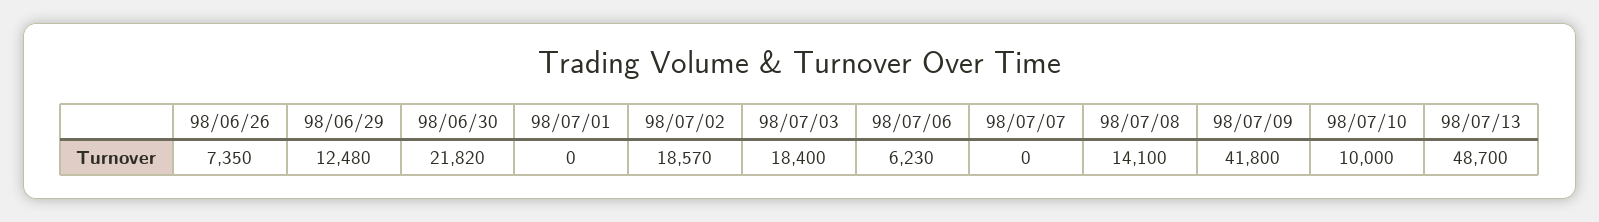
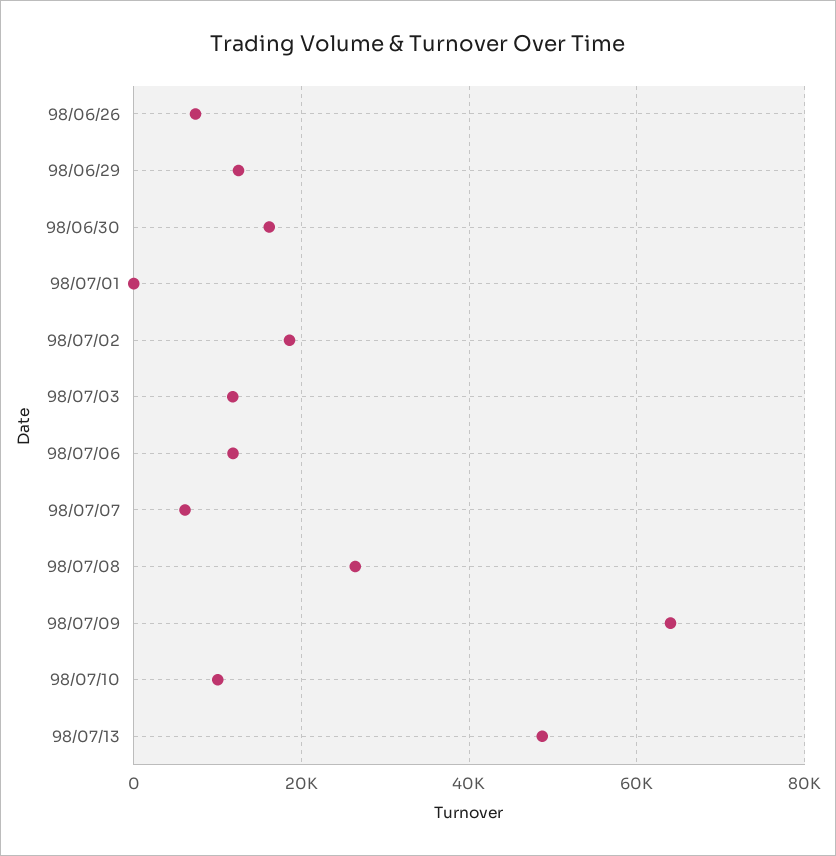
  {
    "98/06/26": 7350,
    "98/06/29": 12480,
-   "98/06/30": 21820,
+   "98/06/30": 16000,
    "98/07/01": 0,
    "98/07/02": 18570,
-   "98/07/03": 18400,
+   "98/07/03": 12000,
-   "98/07/06": 6230,
+   "98/07/06": 12000,
-   "98/07/07": 0,
+   "98/07/07": 6000,
-   "98/07/08": 14100,
+   "98/07/08": 26000,
-   "98/07/09": 41800,
+   "98/07/09": 64000,
    "98/07/10": 10000,
    "98/07/13": 48700
  }

